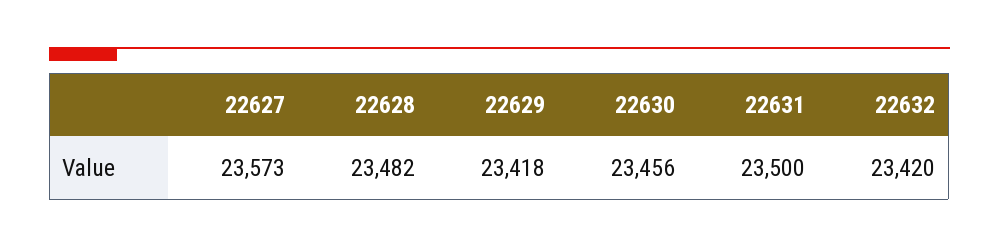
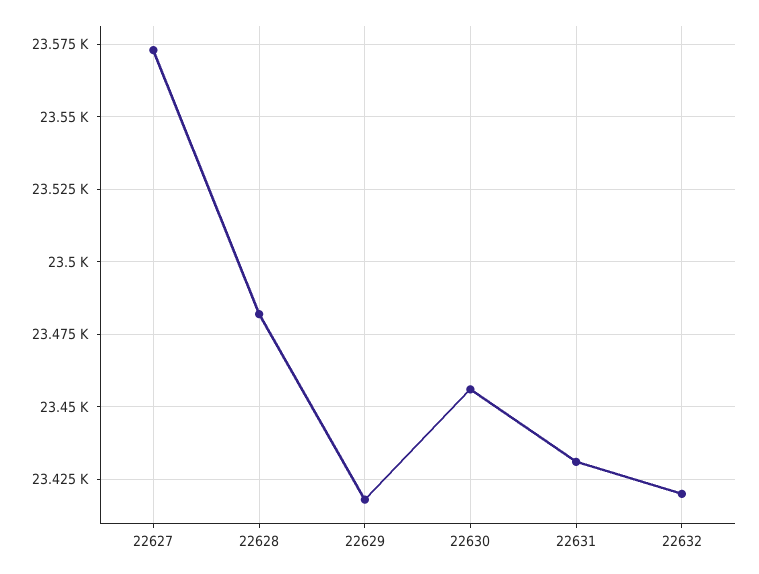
  {
    "22627": 23573,
    "22628": 23482,
    "22629": 23418,
    "22630": 23456,
-   "22631": 23500,
+   "22631": 23430,
    "22632": 23420
  }

